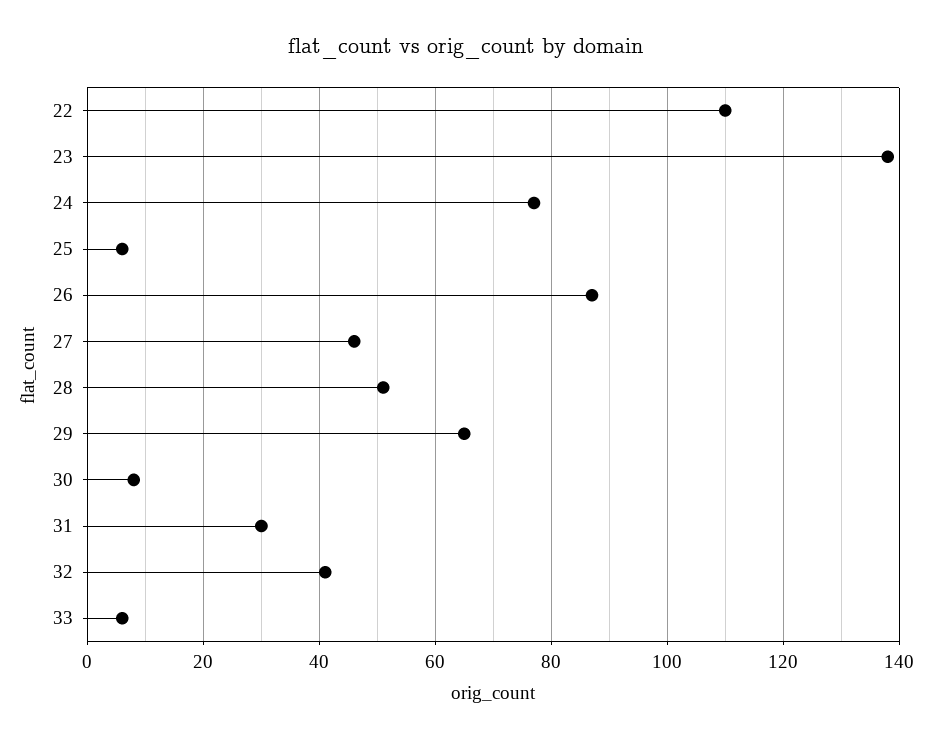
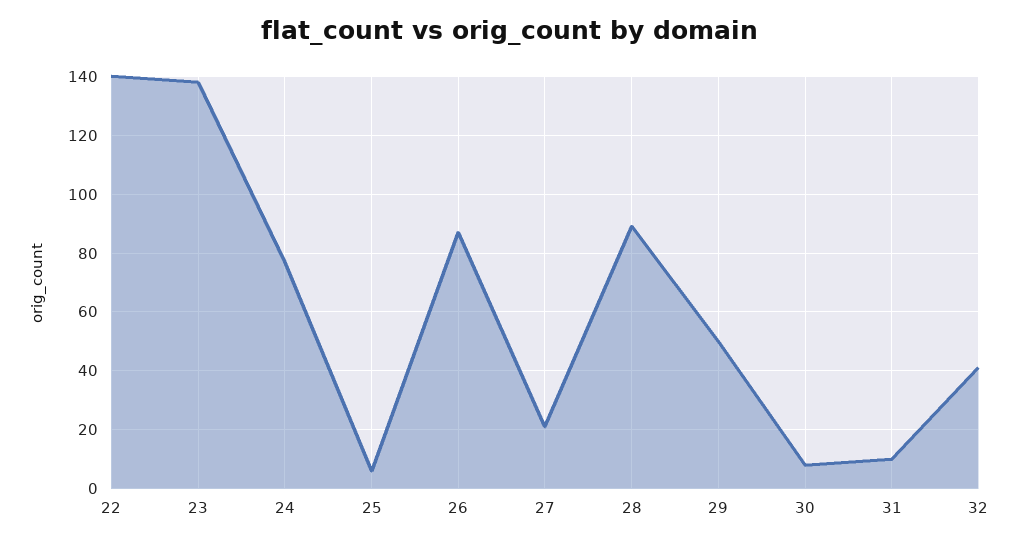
  {
-   "22": 110,
+   "22": 140,
    "23": 140,
    "24": 75,
    "25": 5,
    "26": 85,
-   "27": 45,
+   "27": 20,
-   "28": 50,
+   "28": 90,
-   "29": 65,
+   "29": 50,
    "30": 10,
-   "31": 30,
+   "31": 10,
-   "32": 40,
+   "32": 40
-   "33": 5
  }

